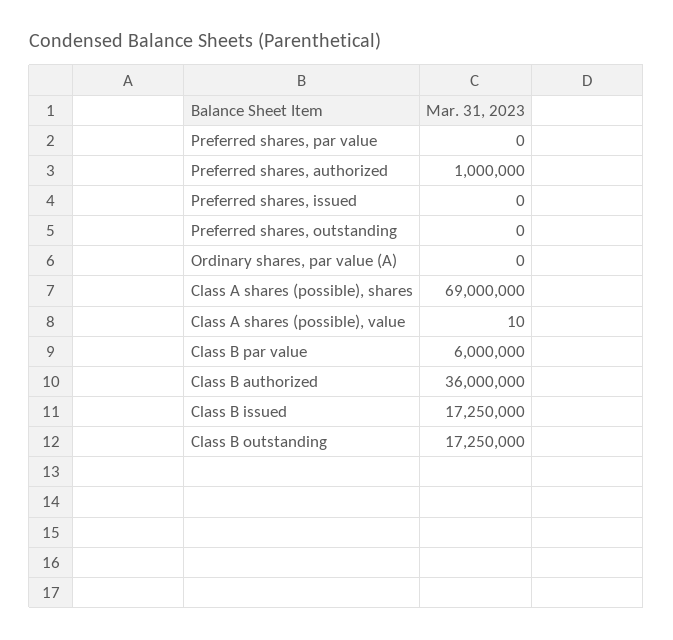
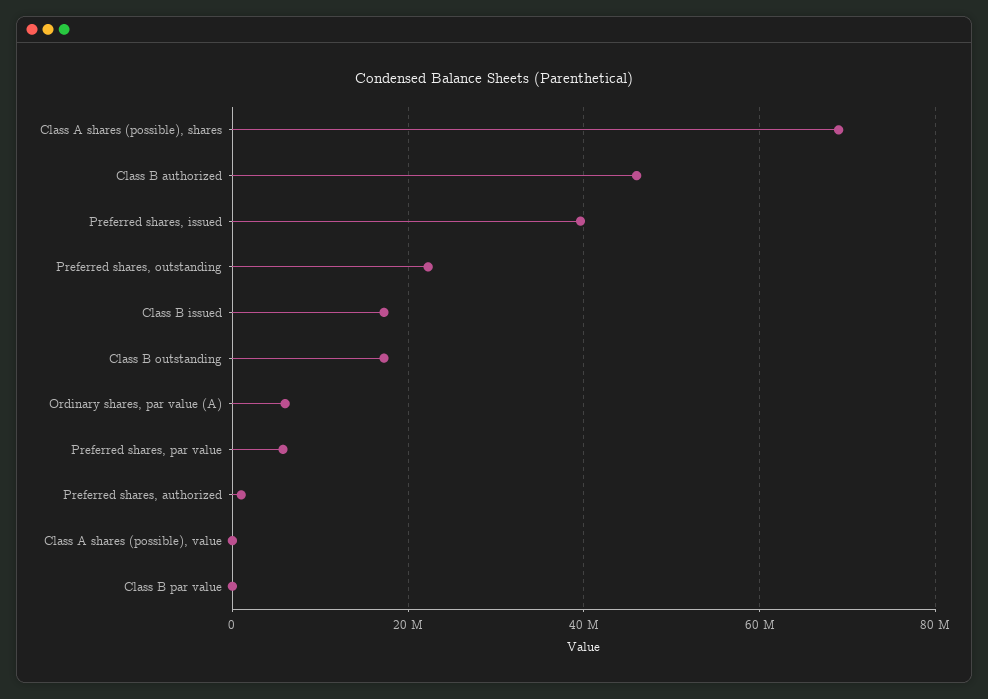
  {
-   "Preferred shares, par value": 0,
+   "Preferred shares, par value": 6000000,
    "Preferred shares, authorized": 1000000,
-   "Preferred shares, issued": 0,
+   "Preferred shares, issued": 40000000,
-   "Preferred shares, outstanding": 0,
+   "Preferred shares, outstanding": 22000000,
-   "Ordinary shares, par value (A)": 0,
+   "Ordinary shares, par value (A)": 6000000,
    "Class A shares (possible), shares": 69000000,
    "Class A shares (possible), value": 10,
-   "Class B par value": 6000000,
+   "Class B par value": 0,
-   "Class B authorized": 36000000,
+   "Class B authorized": 46000000,
    "Class B issued": 17250000,
    "Class B outstanding": 17250000
  }

